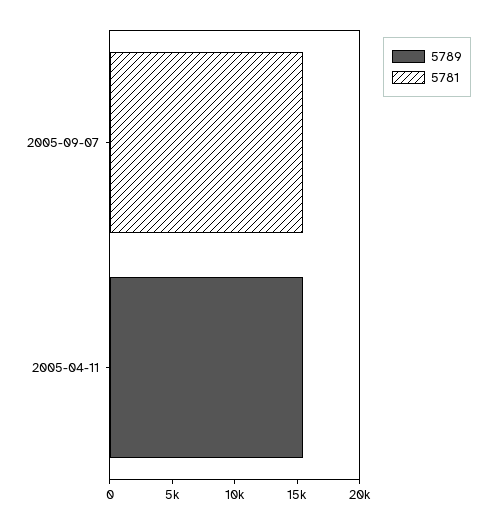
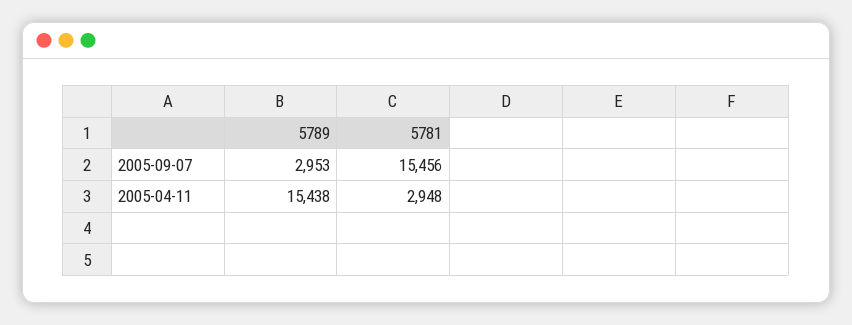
  {
    "5789": {
-     "2005-09-07": 0,
+     "2005-09-07": 2953,
      "2005-04-11": 15438
    },
    "5781": {
      "2005-09-07": 15456,
-     "2005-04-11": 0
+     "2005-04-11": 2948
    }
  }

